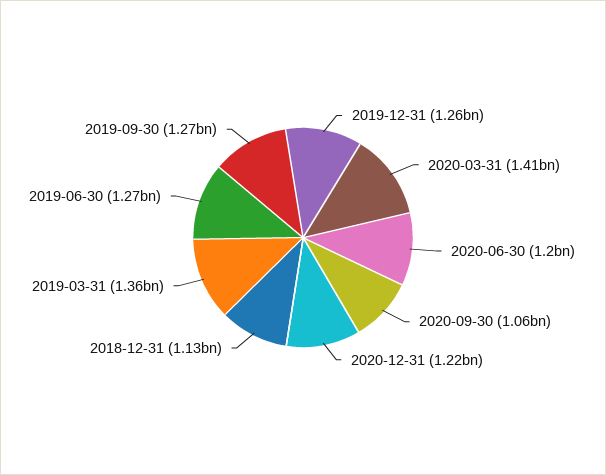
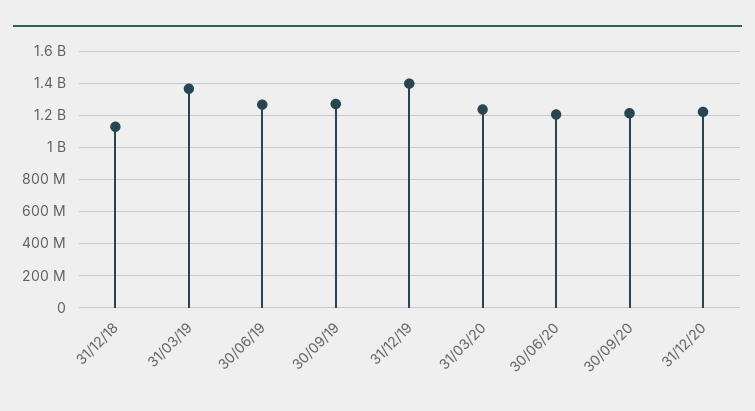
  {
-   "2019-12-31": 1260000000,
+   "2019-12-31": 1400000000,
-   "2020-03-31": 1410000000,
+   "2020-03-31": 1250000000,
    "2020-06-30": 1200000000,
-   "2020-09-30": 1060000000,
+   "2020-09-30": 1200000000,
    "2020-12-31": 1220000000,
    "2018-12-31": 1130000000,
    "2019-03-31": 1360000000,
    "2019-06-30": 1270000000,
    "2019-09-30": 1270000000
  }

